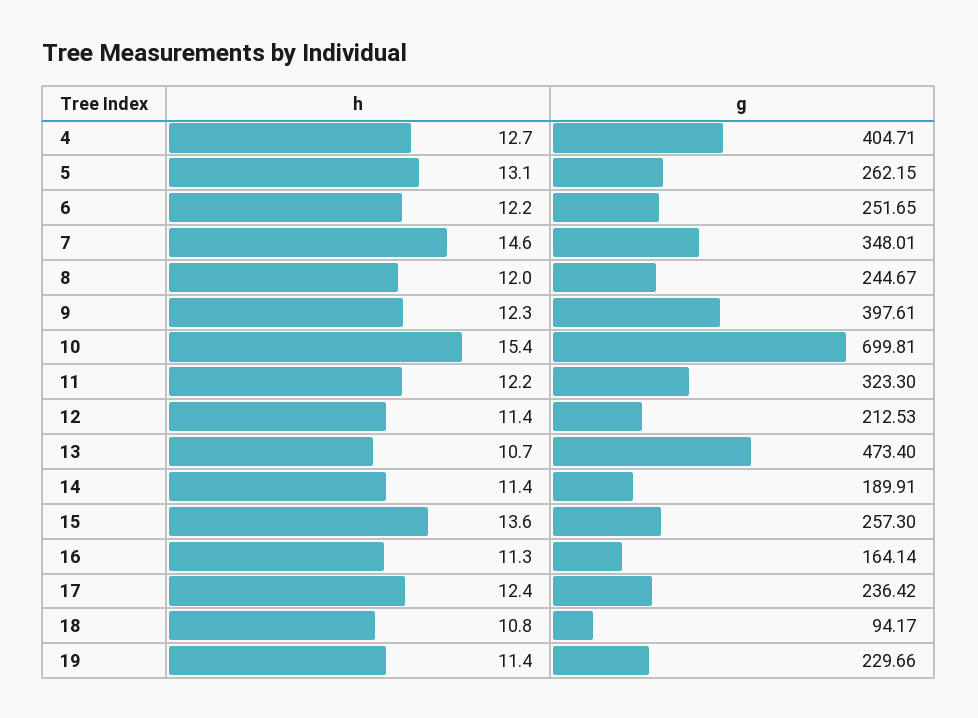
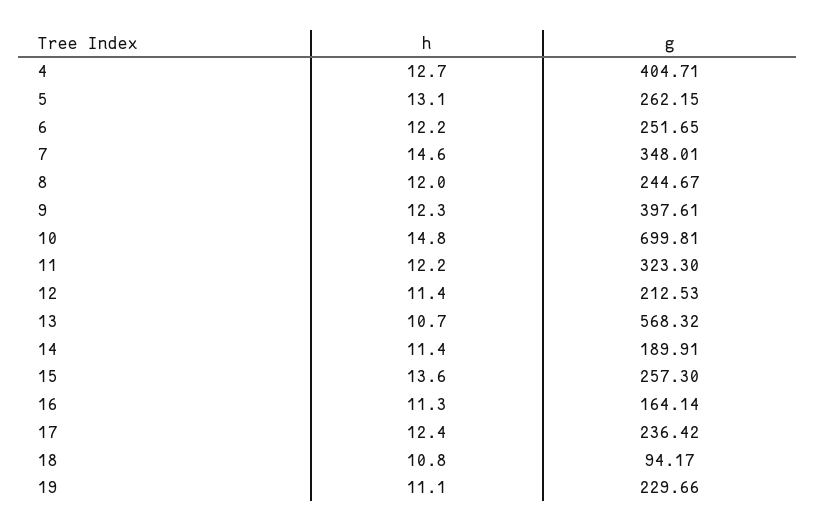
  {
    "h": {
      "4": 12.7,
      "5": 13.1,
      "6": 12.2,
      "7": 14.6,
      "8": 12,
      "9": 12.3,
-     "10": 15.4,
+     "10": 14.8,
      "11": 12.2,
      "12": 11.4,
      "13": 10.7,
      "14": 11.4,
      "15": 13.6,
      "16": 11.3,
      "17": 12.4,
      "18": 10.8,
-     "19": 11.4
+     "19": 11.1
    },
    "g": {
      "4": 404.71,
      "5": 262.15,
      "6": 251.65,
      "7": 348.01,
      "8": 244.67,
      "9": 397.61,
      "10": 699.81,
      "11": 323.3,
      "12": 212.53,
-     "13": 473.4,
+     "13": 568.32,
      "14": 189.91,
      "15": 257.3,
      "16": 164.14,
      "17": 236.42,
      "18": 94.17,
      "19": 229.66
    }
  }

